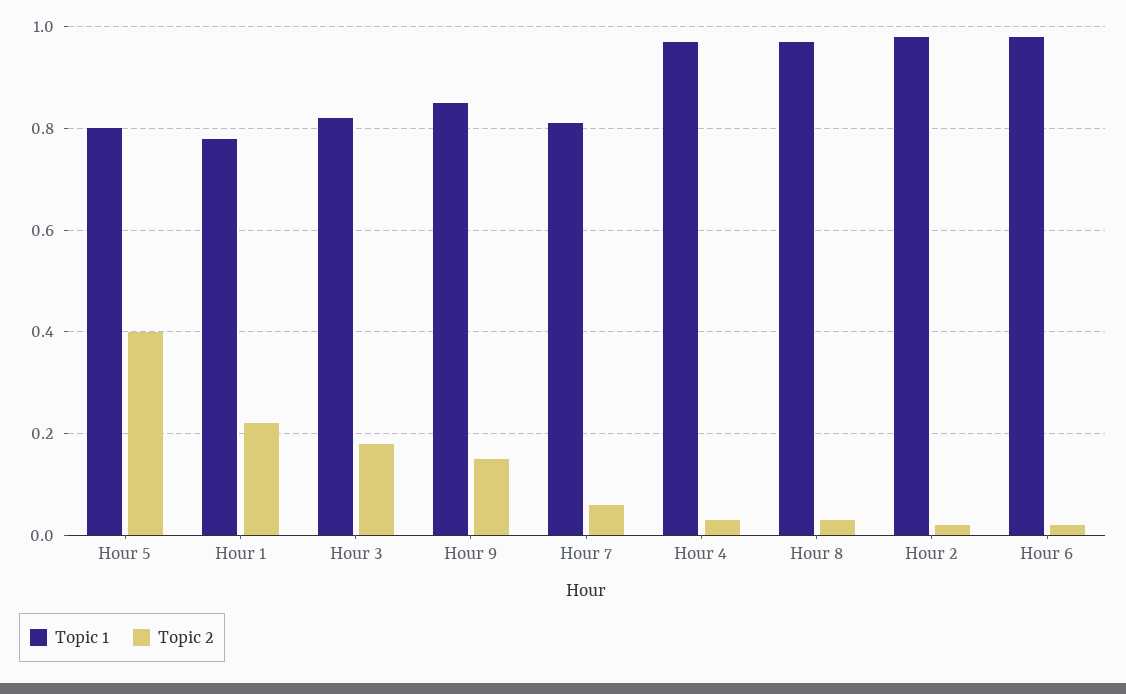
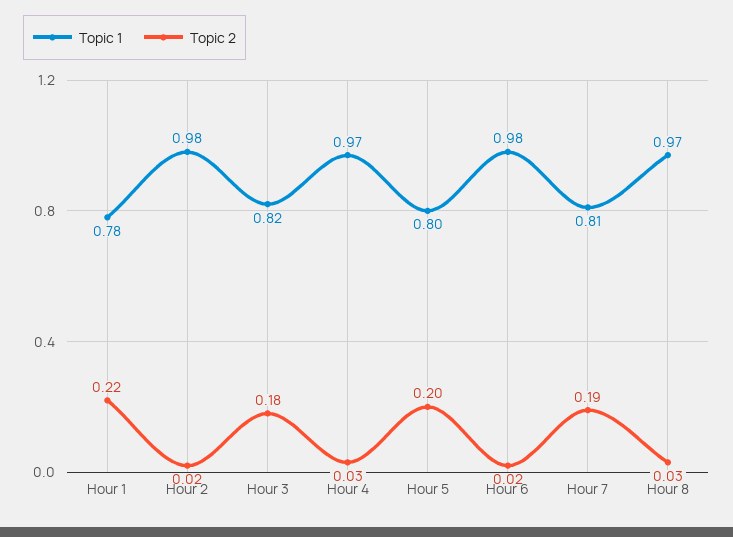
  {
    "Topic 1": {
      "Hour 5": 0.8,
      "Hour 1": 0.78,
      "Hour 3": 0.82,
-     "Hour 9": 0.85,
      "Hour 7": 0.81,
      "Hour 4": 0.97,
      "Hour 8": 0.97,
      "Hour 2": 0.98,
      "Hour 6": 0.98
    },
    "Topic 2": {
-     "Hour 5": 0.4,
+     "Hour 5": 0.2,
      "Hour 1": 0.22,
      "Hour 3": 0.18,
-     "Hour 9": 0.15,
-     "Hour 7": 0.05,
+     "Hour 7": 0.19,
      "Hour 4": 0.03,
      "Hour 8": 0.03,
      "Hour 2": 0.02,
      "Hour 6": 0.02
    }
  }

